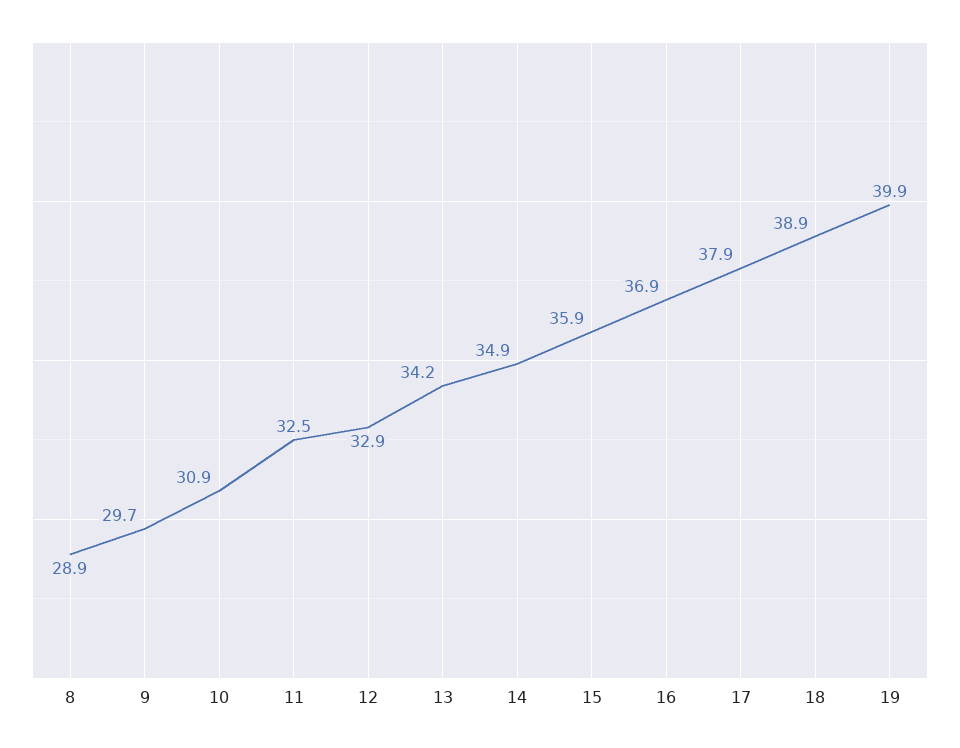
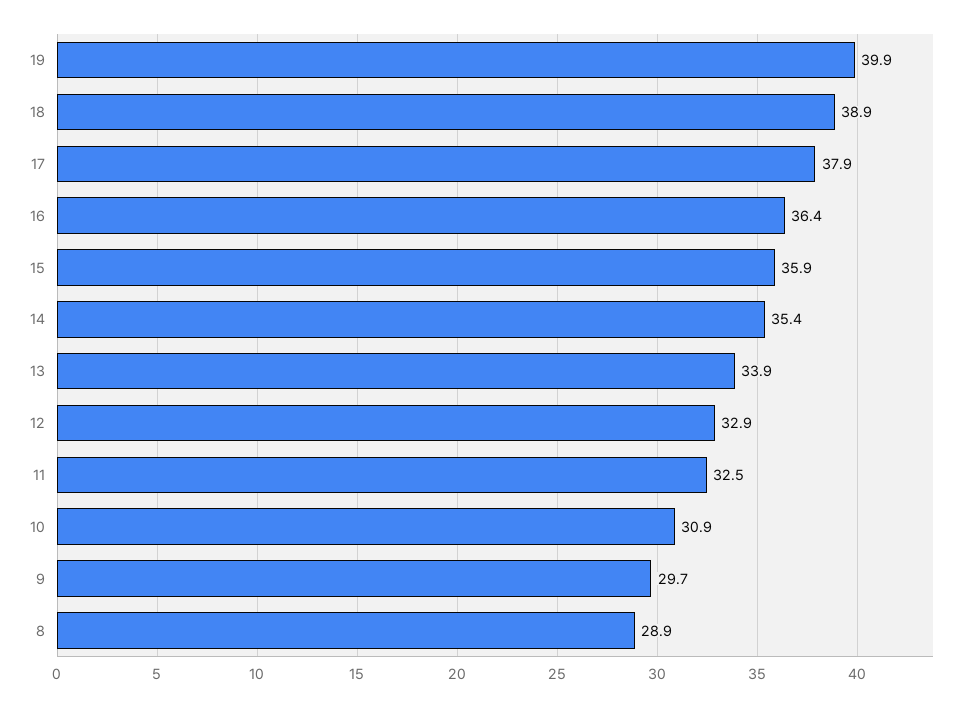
  {
    "8": 28.9,
    "9": 29.7,
    "10": 30.9,
    "11": 32.5,
    "12": 32.9,
-   "13": 34.2,
+   "13": 33.9,
-   "14": 34.9,
+   "14": 35.4,
    "15": 35.9,
-   "16": 36.9,
+   "16": 36.4,
    "17": 37.9,
    "18": 38.9,
    "19": 39.9
  }

